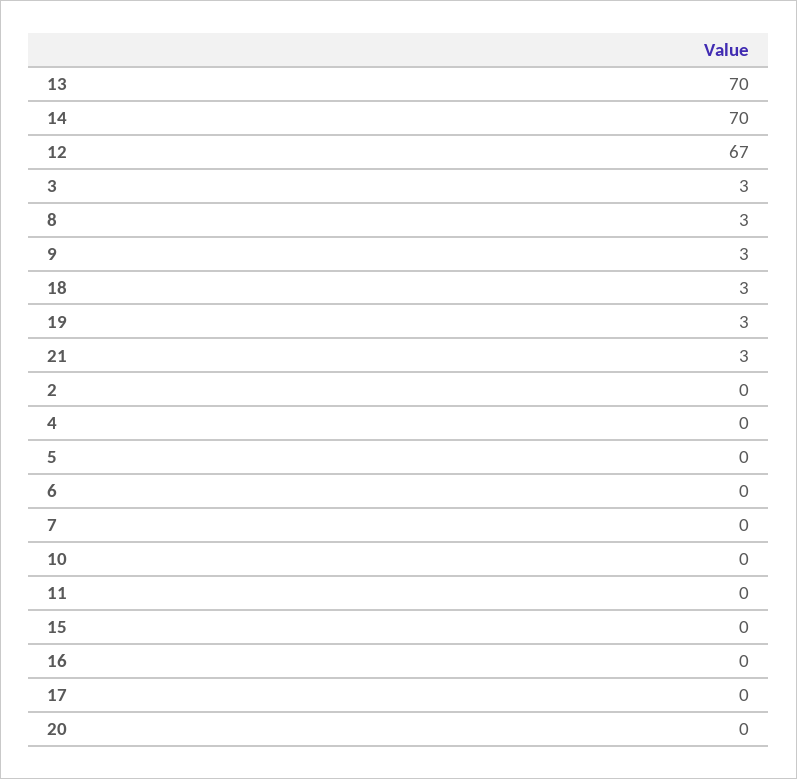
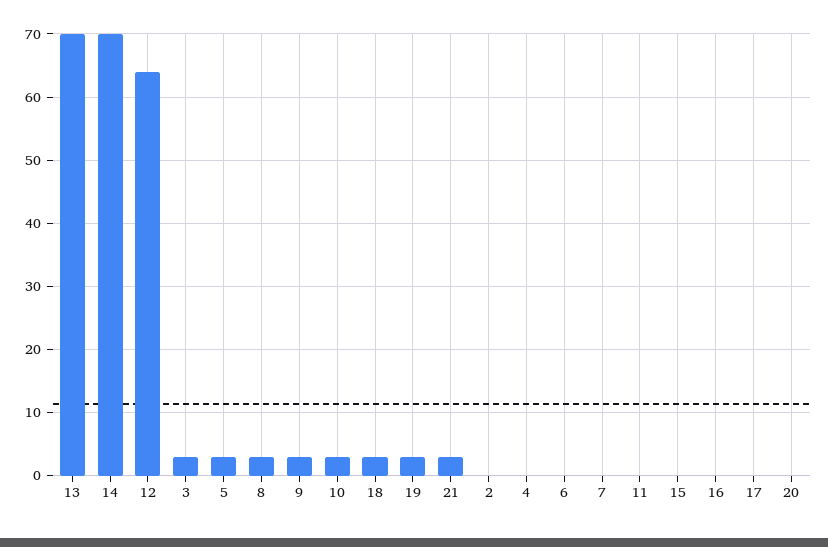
  {
    "13": 70,
    "14": 70,
-   "12": 67,
+   "12": 64,
    "3": 3,
    "8": 3,
    "9": 3,
    "18": 3,
    "19": 3,
    "21": 3,
    "2": 0,
    "4": 0,
-   "5": 0,
+   "5": 3,
    "6": 0,
    "7": 0,
-   "10": 0,
+   "10": 3,
    "11": 0,
    "15": 0,
    "16": 0,
    "17": 0,
    "20": 0
  }

